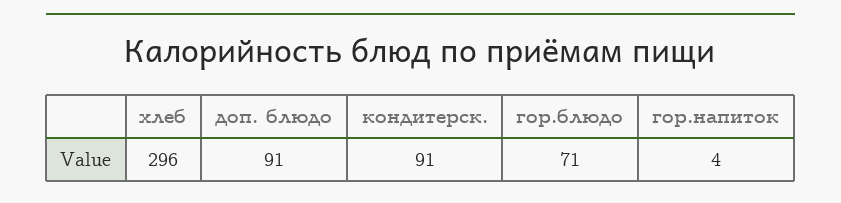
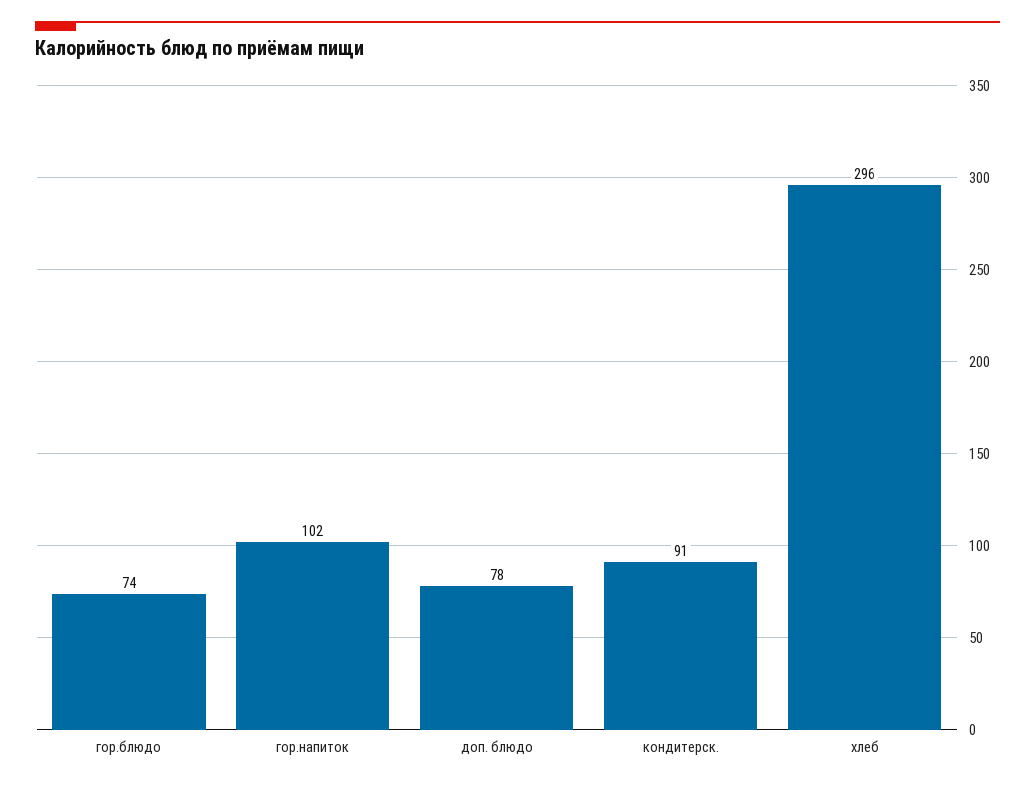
  {
    "хлеб": 296,
-   "доп. блюдо": 91,
+   "доп. блюдо": 78,
    "кондитерск.": 91,
-   "гор.блюдо": 71,
+   "гор.блюдо": 74,
-   "гор.напиток": 4
+   "гор.напиток": 102
  }

